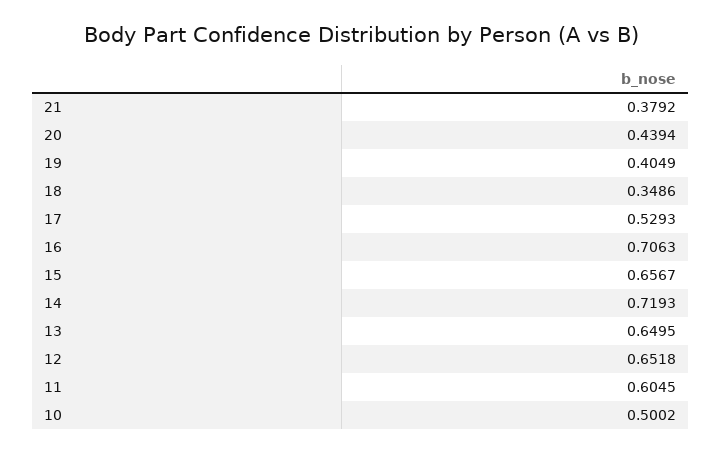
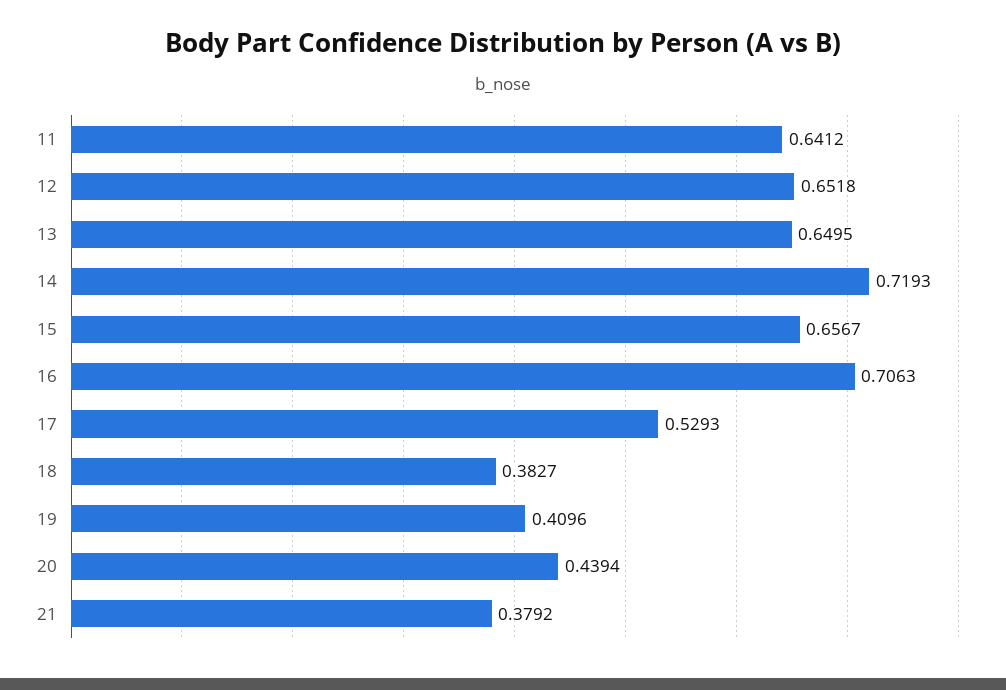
  {
    "21": 0.3792,
    "20": 0.4394,
-   "19": 0.4049,
+   "19": 0.4096,
-   "18": 0.3486,
+   "18": 0.3827,
    "17": 0.5293,
    "16": 0.7063,
    "15": 0.6567,
    "14": 0.7193,
    "13": 0.6495,
    "12": 0.6518,
-   "11": 0.6045,
+   "11": 0.6412
-   "10": 0.5002
  }

